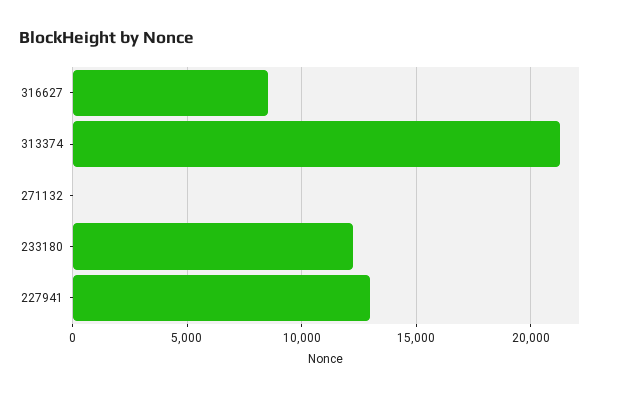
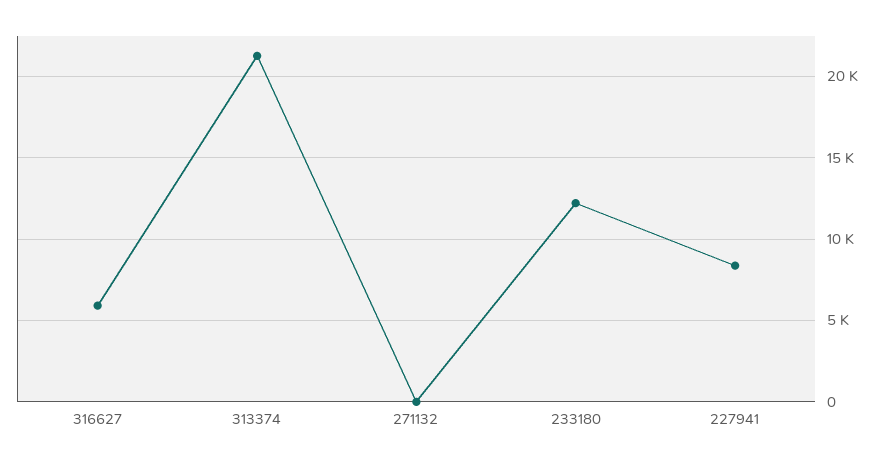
  {
-   "316627": 8500,
+   "316627": 6000,
    "313374": 21500,
    "271132": 0,
    "233180": 12000,
-   "227941": 13000
+   "227941": 8500
  }

